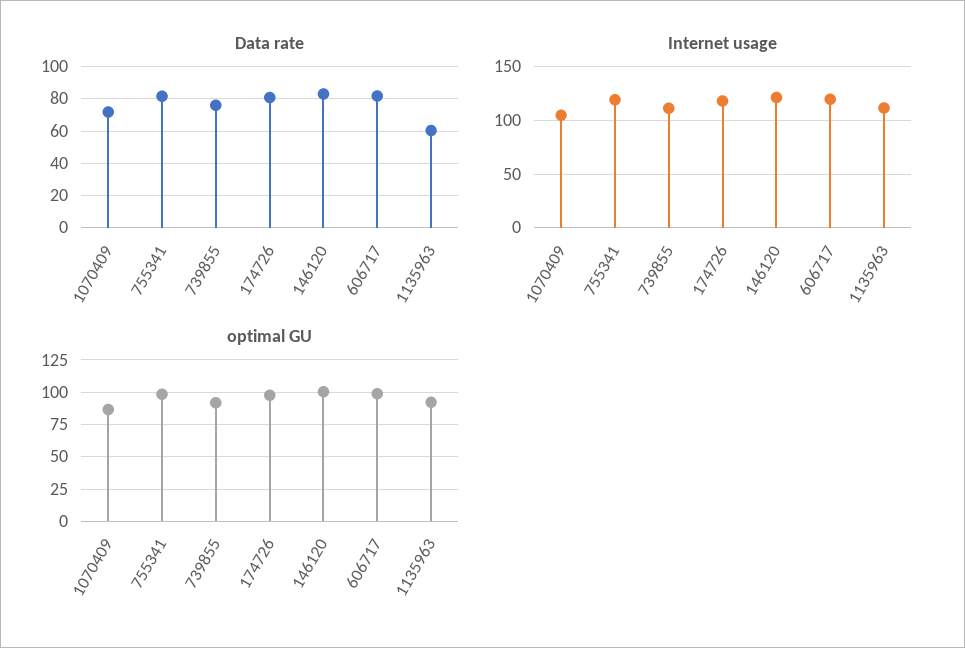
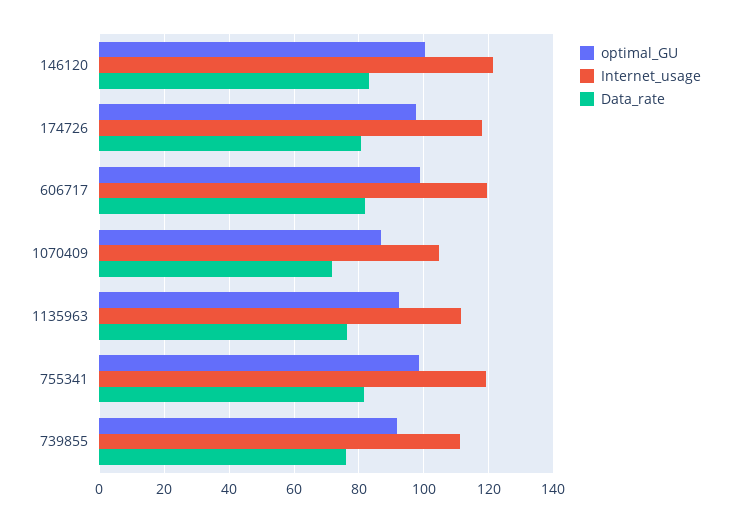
  {
    "Data rate": {
      "1070409": 72,
      "755341": 82,
      "739855": 76,
      "174726": 80,
      "146120": 84,
      "606717": 82,
-     "1135963": 60
+     "1135963": 76
    },
    "Internet usage": {
      "1070409": 104,
      "755341": 120,
      "739855": 112,
      "174726": 118,
      "146120": 122,
      "606717": 120,
      "1135963": 112
    },
    "optimal GU": {
      "1070409": 86,
      "755341": 98,
      "739855": 92,
      "174726": 98,
      "146120": 100,
      "606717": 98,
      "1135963": 92
    }
  }

